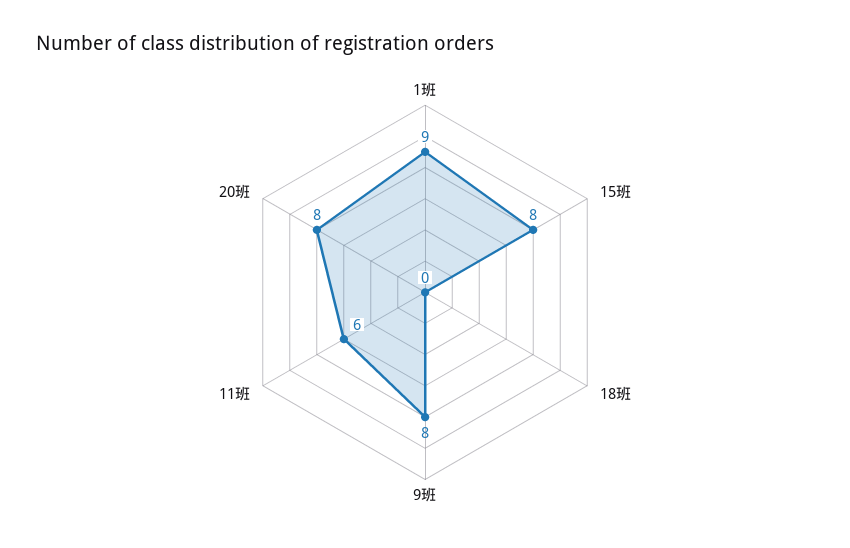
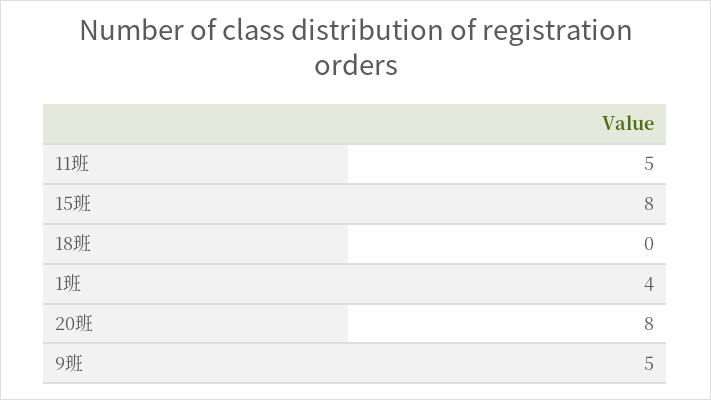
  {
-   "1班": 9,
+   "1班": 4,
    "15班": 8,
    "18班": 0,
-   "9班": 8,
+   "9班": 5,
-   "11班": 6,
+   "11班": 5,
    "20班": 8
  }

